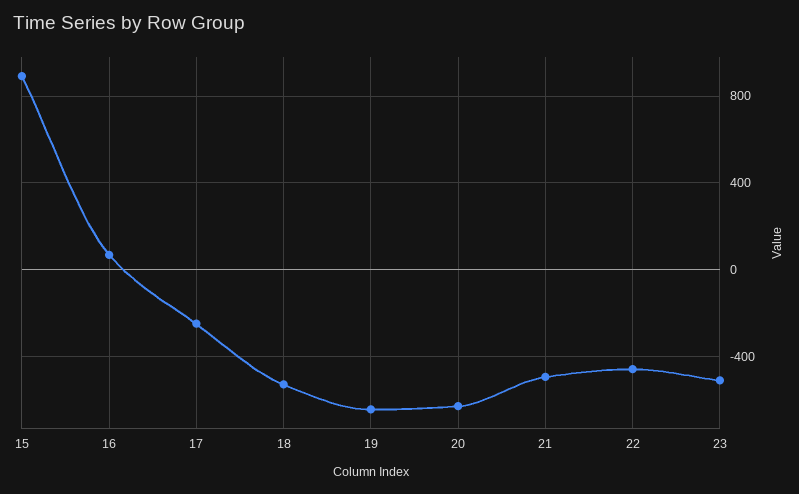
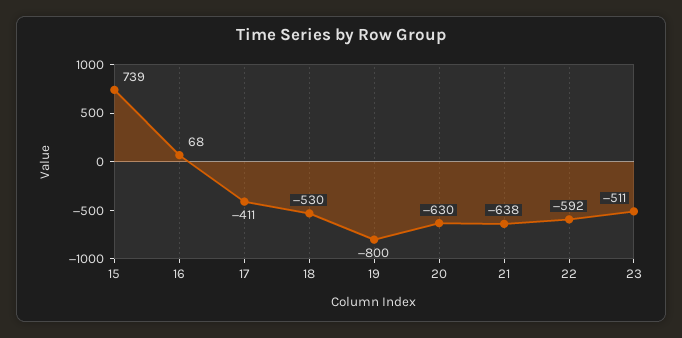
  {
-   "15": 900,
+   "15": 739,
    "16": 68,
-   "17": -250,
+   "17": -411,
    "18": -530,
-   "19": -650,
+   "19": -800,
    "20": -630,
-   "21": -500,
+   "21": -638,
-   "22": -450,
+   "22": -592,
    "23": -511
  }

